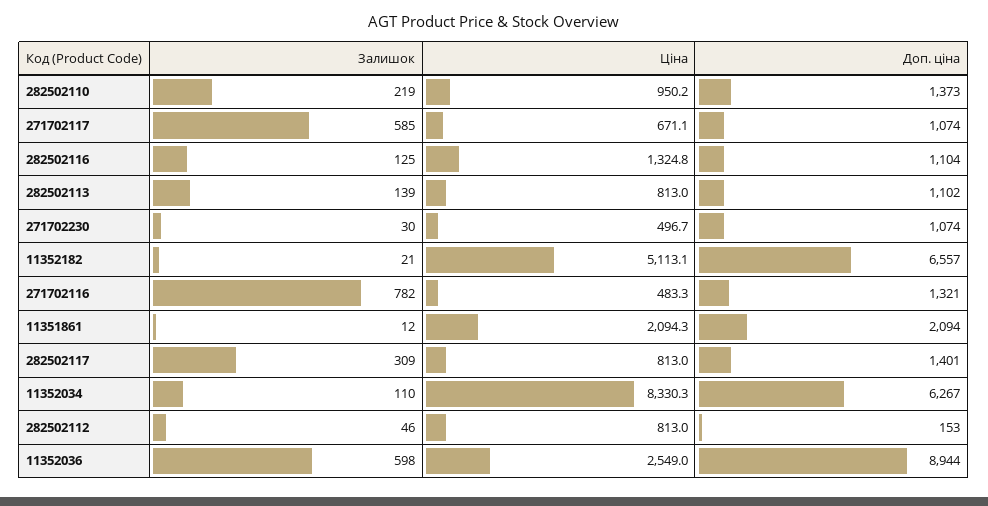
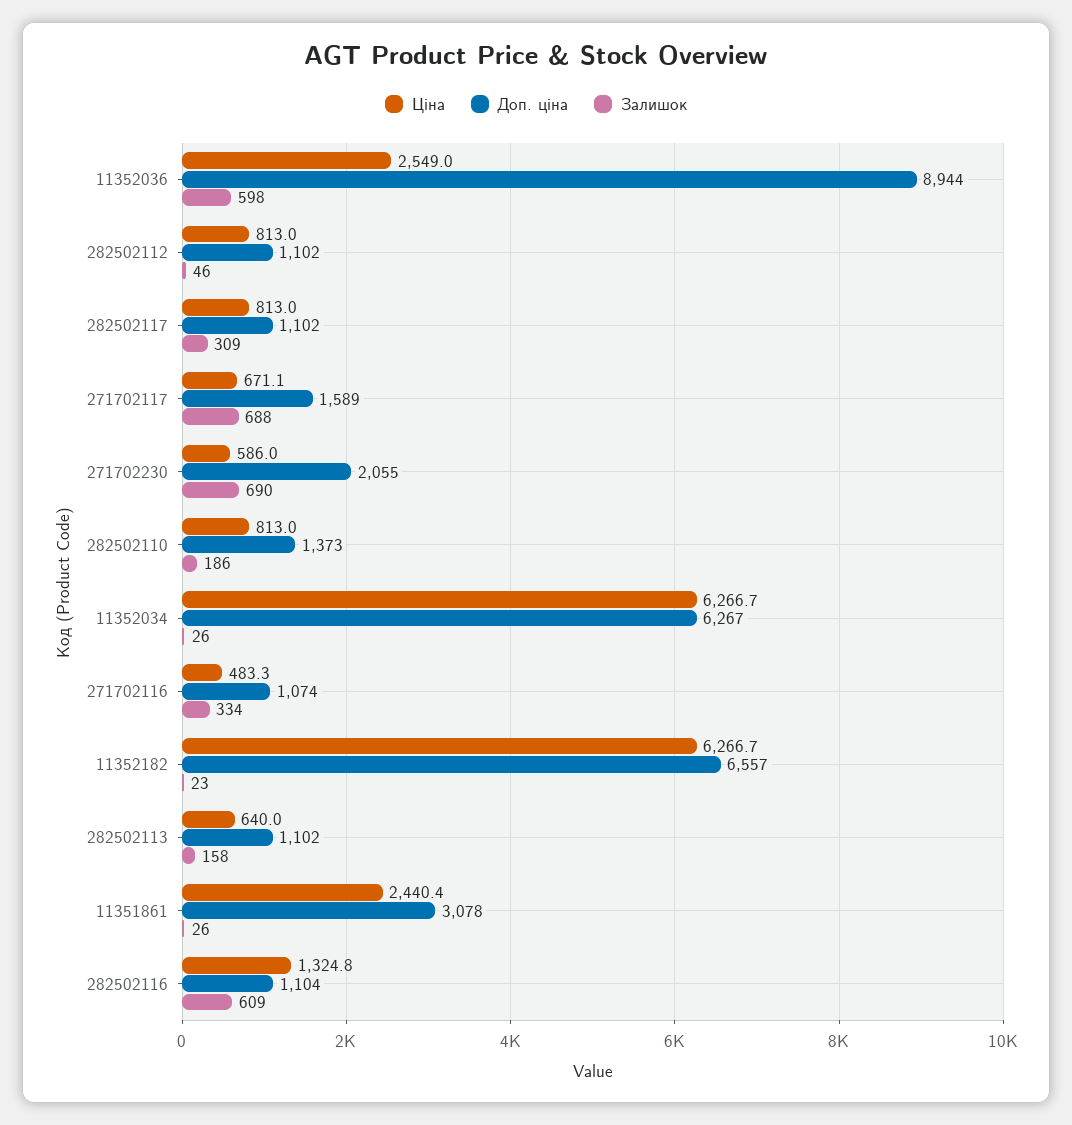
  {
    "Залишок": {
-     "282502110": 219,
+     "282502110": 186,
-     "271702117": 585,
+     "271702117": 688,
-     "282502116": 125,
+     "282502116": 609,
-     "282502113": 139,
+     "282502113": 158,
-     "271702230": 30,
+     "271702230": 690,
-     "11352182": 21,
+     "11352182": 23,
-     "271702116": 782,
+     "271702116": 334,
-     "11351861": 12,
+     "11351861": 26,
      "282502117": 309,
-     "11352034": 110,
+     "11352034": 26,
      "282502112": 46,
      "11352036": 598
    },
    "Ціна": {
-     "282502110": 950.2,
+     "282502110": 813,
      "271702117": 671.1,
      "282502116": 1324.8,
-     "282502113": 813,
+     "282502113": 640,
-     "271702230": 496.7,
+     "271702230": 586,
-     "11352182": 5113.1,
+     "11352182": 6266.7,
      "271702116": 483.3,
-     "11351861": 2094.3,
+     "11351861": 2440.4,
      "282502117": 813,
-     "11352034": 8330.3,
+     "11352034": 6266.7,
      "282502112": 813,
      "11352036": 2549
    },
    "Доп. ціна": {
      "282502110": 1373,
-     "271702117": 1074,
+     "271702117": 1589,
      "282502116": 1104,
      "282502113": 1102,
-     "271702230": 1074,
+     "271702230": 2055,
      "11352182": 6557,
-     "271702116": 1321,
+     "271702116": 1074,
-     "11351861": 2094,
+     "11351861": 3078,
-     "282502117": 1401,
+     "282502117": 1102,
      "11352034": 6267,
-     "282502112": 153,
+     "282502112": 1102,
      "11352036": 8944
    }
  }

